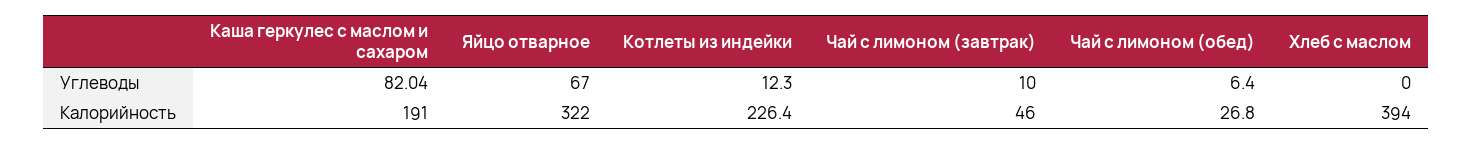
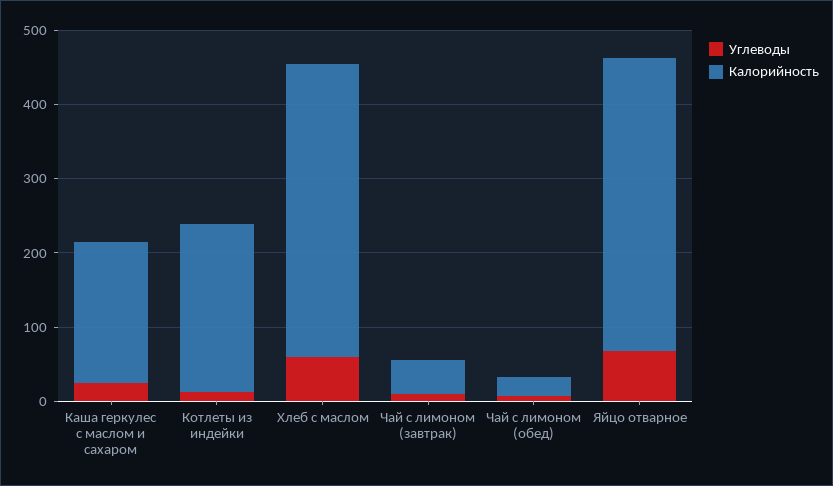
  {
    "Углеводы": {
-     "Каша геркулес с маслом и сахаром": 82.04,
+     "Каша геркулес с маслом и сахаром": 20,
      "Яйцо отварное": 67,
      "Котлеты из индейки": 12.3,
      "Чай с лимоном (завтрак)": 10,
      "Чай с лимоном (обед)": 6.4,
-     "Хлеб с маслом": 0
+     "Хлеб с маслом": 60
    },
    "Калорийность": {
      "Каша геркулес с маслом и сахаром": 191,
-     "Яйцо отварное": 322,
+     "Яйцо отварное": 400,
      "Котлеты из индейки": 226.4,
      "Чай с лимоном (завтрак)": 46,
      "Чай с лимоном (обед)": 26.8,
      "Хлеб с маслом": 394
    }
  }

